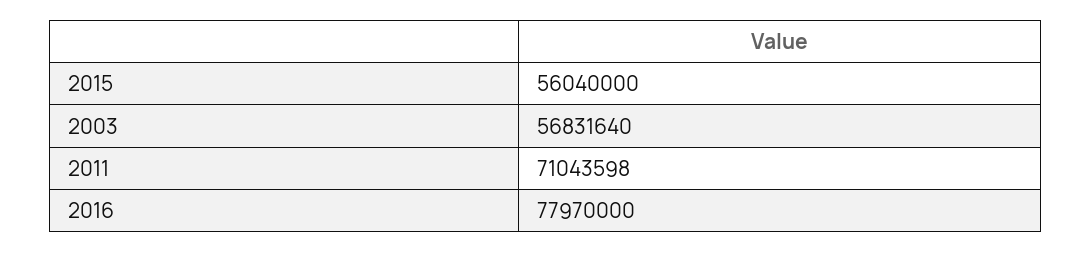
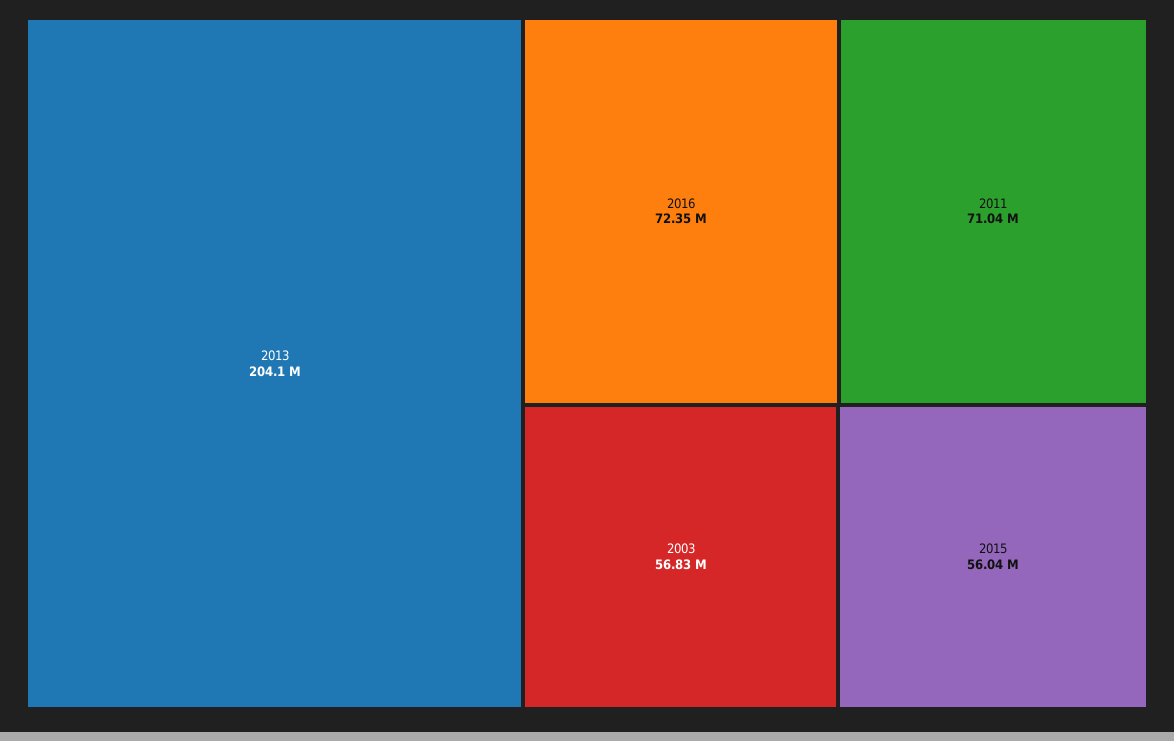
  {
    "2015": 56040000,
    "2003": 56831640,
    "2011": 71043598,
-   "2016": 77970000
+   "2016": 72350000,
+   "2013": 204100000
  }

